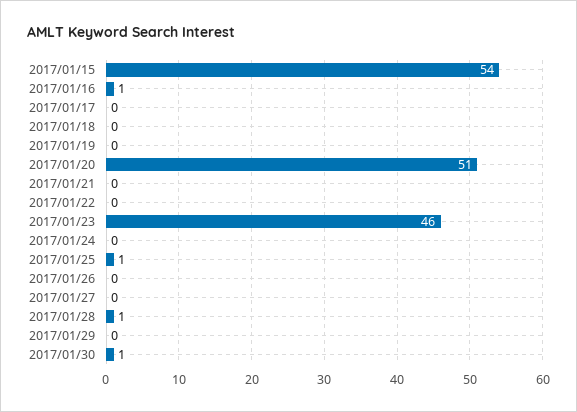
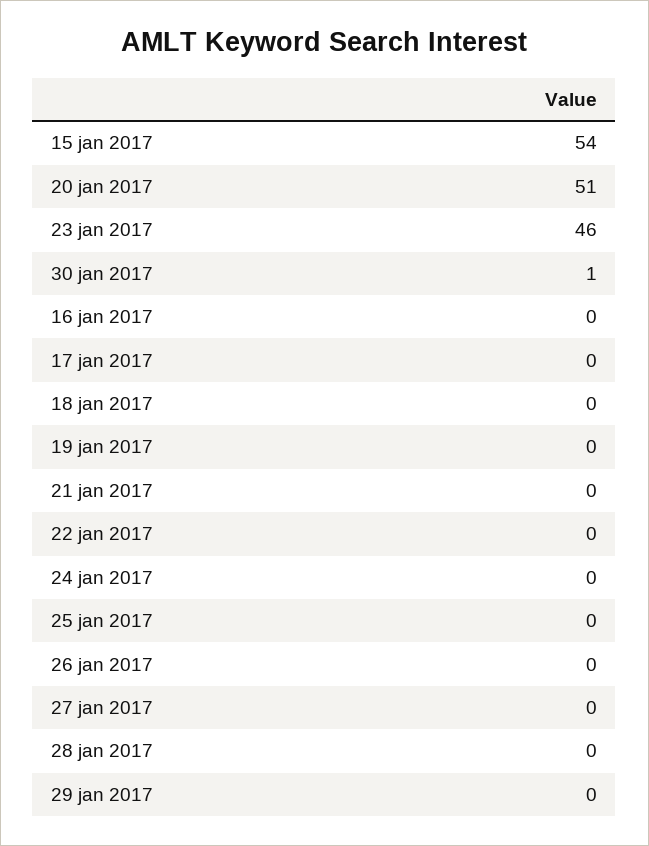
  {
    "2017/01/15": 54,
-   "2017/01/16": 1,
+   "2017/01/16": 0,
    "2017/01/17": 0,
    "2017/01/18": 0,
    "2017/01/19": 0,
    "2017/01/20": 51,
    "2017/01/21": 0,
    "2017/01/22": 0,
    "2017/01/23": 46,
    "2017/01/24": 0,
-   "2017/01/25": 1,
+   "2017/01/25": 0,
    "2017/01/26": 0,
    "2017/01/27": 0,
-   "2017/01/28": 1,
+   "2017/01/28": 0,
    "2017/01/29": 0,
    "2017/01/30": 1
  }

